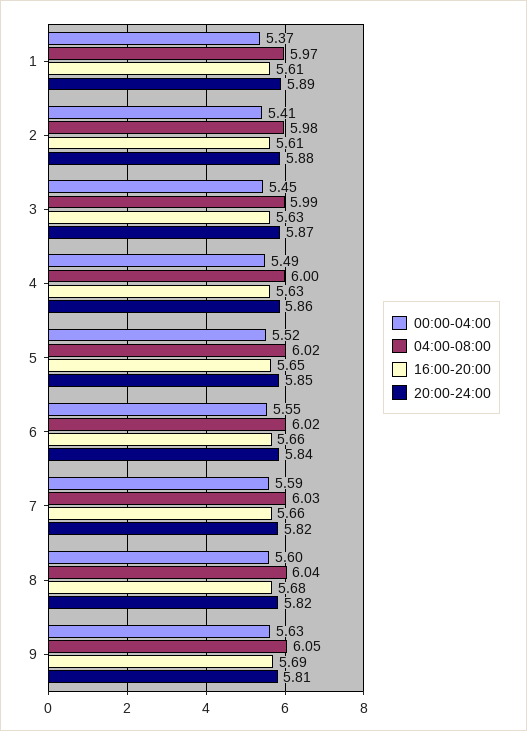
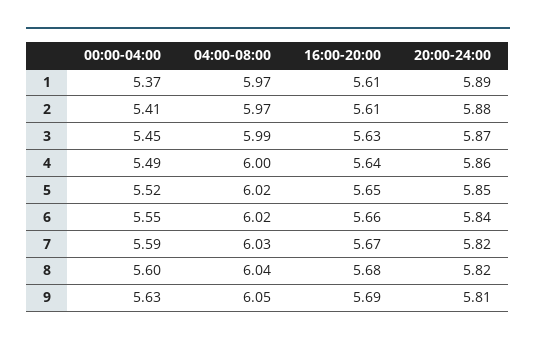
  {
    "00:00-04:00": {
      "1": 5.37,
      "2": 5.41,
      "3": 5.45,
      "4": 5.49,
      "5": 5.52,
      "6": 5.55,
      "7": 5.59,
      "8": 5.6,
      "9": 5.63
    },
    "04:00-08:00": {
      "1": 5.97,
-     "2": 5.98,
+     "2": 5.97,
      "3": 5.99,
      "4": 6,
      "5": 6.02,
      "6": 6.02,
      "7": 6.03,
      "8": 6.04,
      "9": 6.05
    },
    "16:00-20:00": {
      "1": 5.61,
      "2": 5.61,
      "3": 5.63,
-     "4": 5.63,
+     "4": 5.64,
      "5": 5.65,
      "6": 5.66,
-     "7": 5.66,
+     "7": 5.67,
      "8": 5.68,
      "9": 5.69
    },
    "20:00-24:00": {
      "1": 5.89,
      "2": 5.88,
      "3": 5.87,
      "4": 5.86,
      "5": 5.85,
      "6": 5.84,
      "7": 5.82,
      "8": 5.82,
      "9": 5.81
    }
  }

